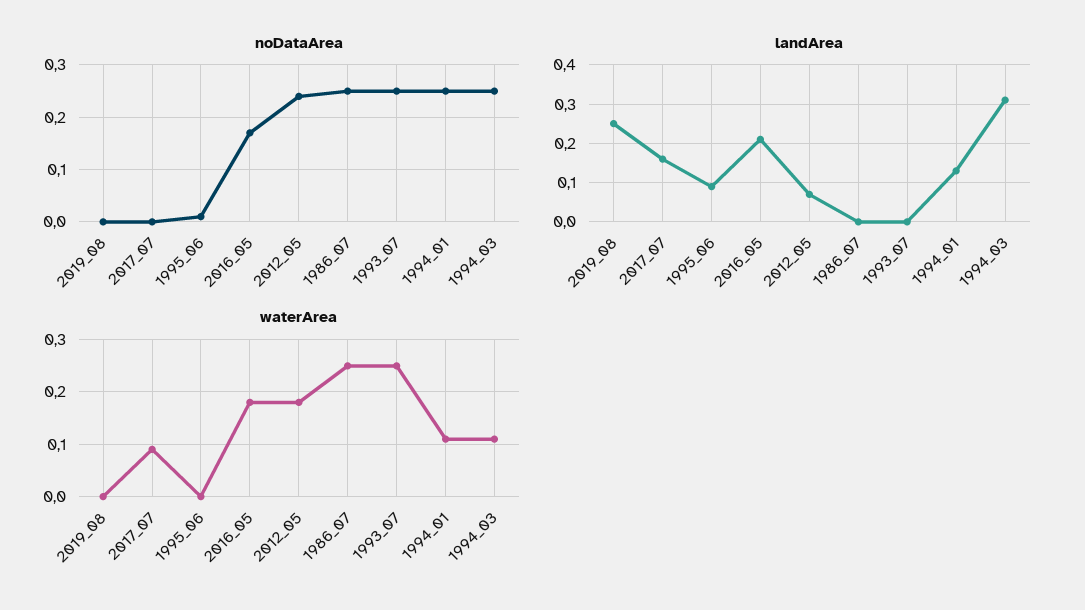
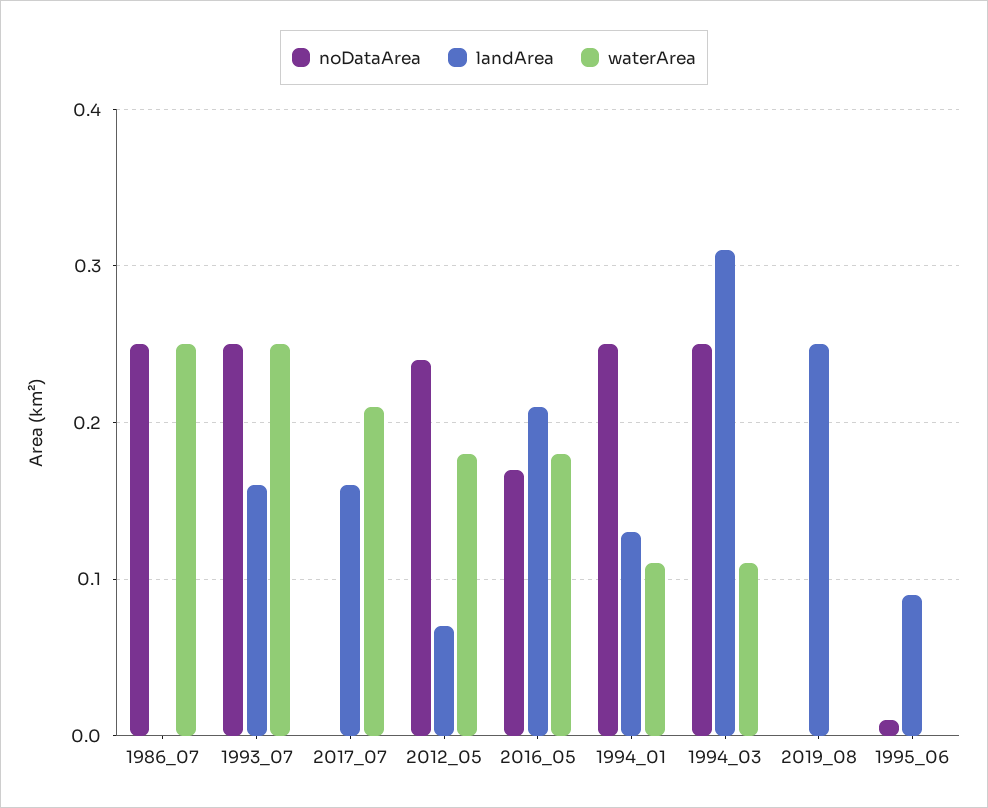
  {
    "noDataArea": {
      "2019_08": 0,
      "2017_07": 0,
      "1995_06": 0.01,
      "2016_05": 0.17,
      "2012_05": 0.24,
      "1986_07": 0.25,
      "1993_07": 0.25,
      "1994_01": 0.25,
      "1994_03": 0.25
    },
    "landArea": {
      "2019_08": 0.25,
      "2017_07": 0.16,
      "1995_06": 0.09,
      "2016_05": 0.21,
      "2012_05": 0.07,
      "1986_07": 0,
-     "1993_07": 0,
+     "1993_07": 0.16,
      "1994_01": 0.13,
      "1994_03": 0.31
    },
    "waterArea": {
      "2019_08": 0,
-     "2017_07": 0.1,
+     "2017_07": 0.21,
      "1995_06": 0,
      "2016_05": 0.18,
      "2012_05": 0.18,
      "1986_07": 0.25,
      "1993_07": 0.25,
      "1994_01": 0.11,
      "1994_03": 0.11
    }
  }

